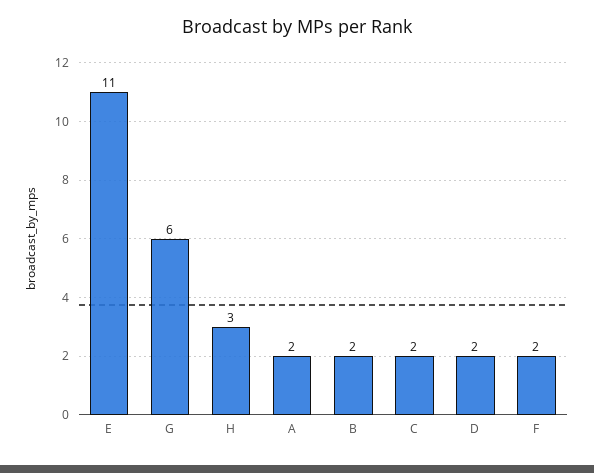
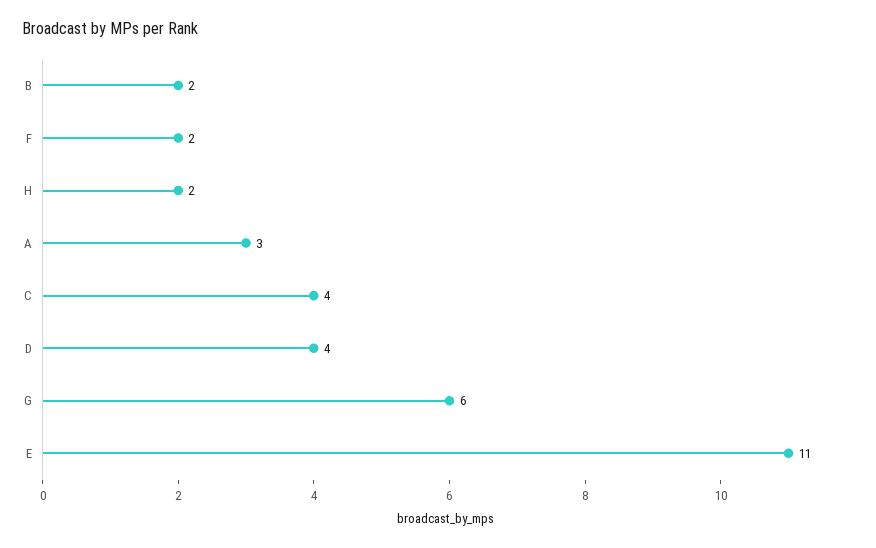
  {
    "E": 11,
    "G": 6,
-   "H": 3,
+   "H": 2,
-   "A": 2,
+   "A": 3,
    "B": 2,
-   "C": 2,
+   "C": 4,
-   "D": 2,
+   "D": 4,
    "F": 2
  }

